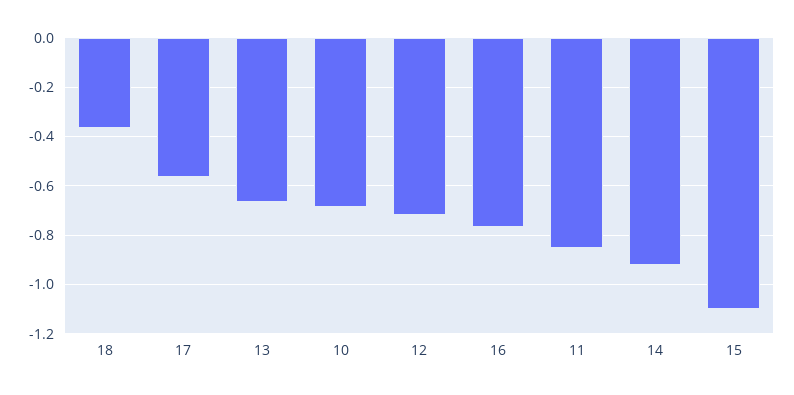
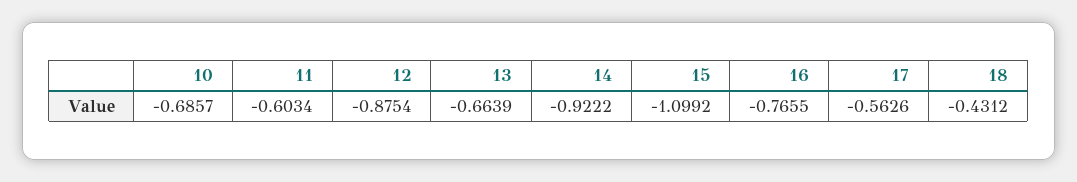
  {
-   "18": -0.375,
+   "18": -0.4312,
    "17": -0.5626,
    "13": -0.6639,
    "10": -0.6857,
-   "12": -0.725,
+   "12": -0.8754,
    "16": -0.7655,
-   "11": -0.85,
+   "11": -0.6034,
    "14": -0.9222,
    "15": -1.0992
  }

